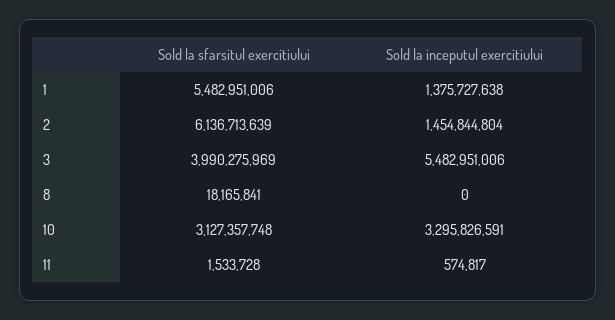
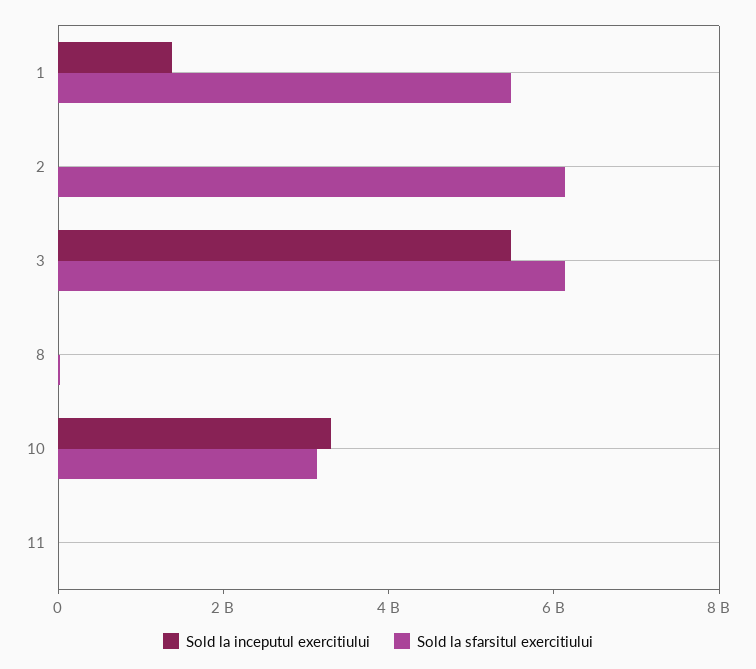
  {
    "Sold la sfarsitul exercitiului": {
      "1": 5482951006,
      "2": 6136713639,
-     "3": 3990275969,
+     "3": 6000000000,
      "8": 18165841,
      "10": 3127357748,
      "11": 1533728
    },
    "Sold la inceputul exercitiului": {
      "1": 1375727638,
-     "2": 1454844804,
+     "2": 0,
      "3": 5482951006,
      "8": 0,
      "10": 3295826591,
      "11": 574817
    }
  }

